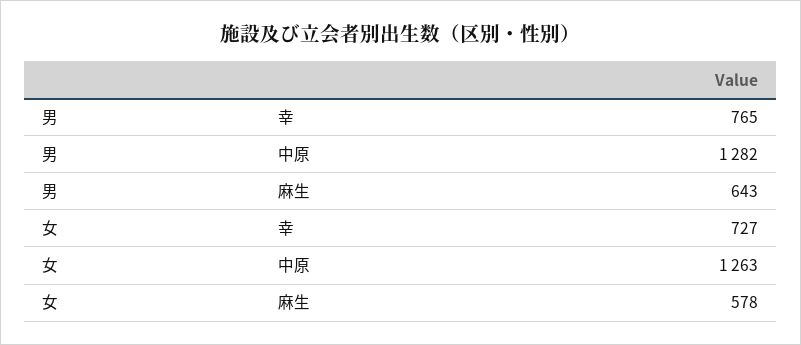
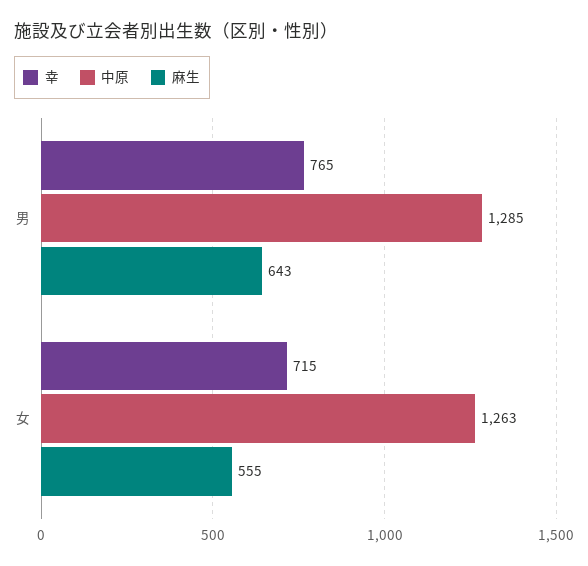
  {
    "幸": {
      "男": 765,
-     "女": 727
+     "女": 715
    },
    "中原": {
-     "男": 1282,
+     "男": 1285,
      "女": 1263
    },
    "麻生": {
      "男": 643,
-     "女": 578
+     "女": 555
    }
  }

